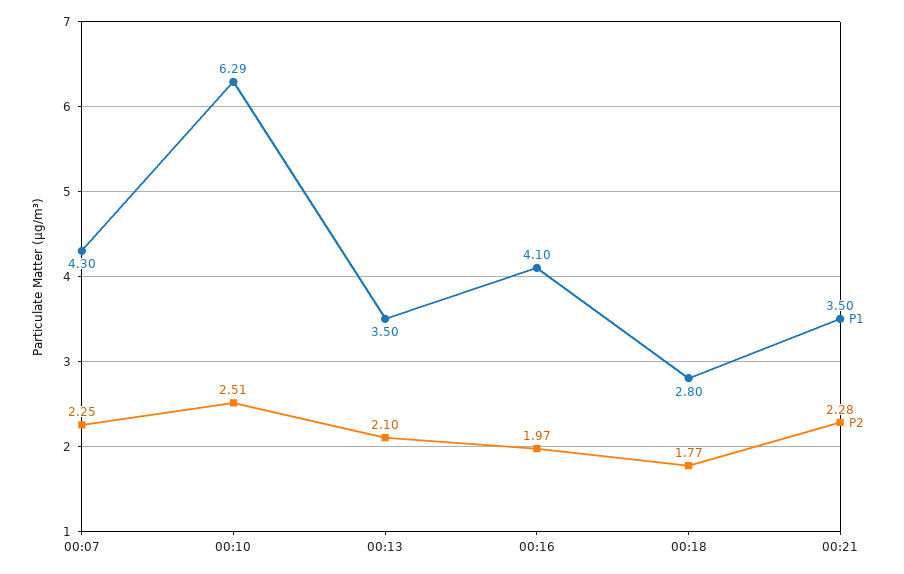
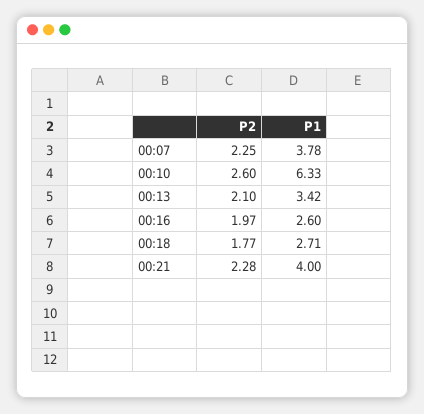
  {
    "P1": {
-     "00:07": 4.3,
+     "00:07": 3.78,
-     "00:10": 6.29,
+     "00:10": 6.33,
-     "00:13": 3.5,
+     "00:13": 3.42,
-     "00:16": 4.1,
+     "00:16": 2.6,
-     "00:18": 2.8,
+     "00:18": 2.71,
-     "00:21": 3.5
+     "00:21": 4
    },
    "P2": {
      "00:07": 2.25,
-     "00:10": 2.51,
+     "00:10": 2.6,
      "00:13": 2.1,
      "00:16": 1.97,
      "00:18": 1.77,
      "00:21": 2.28
    }
  }

